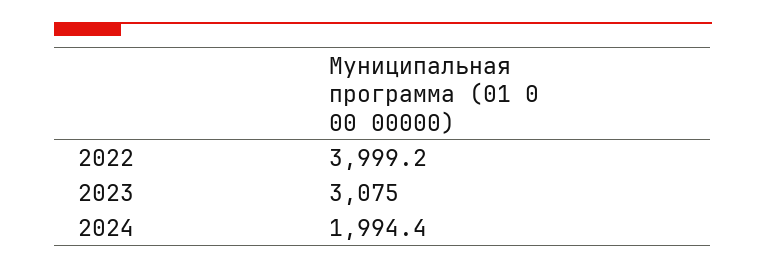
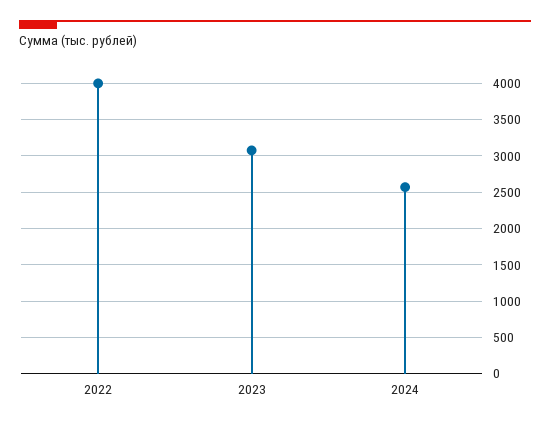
  {
    "2022": 3999.2,
    "2023": 3075,
-   "2024": 1994.4
+   "2024": 2600
  }

